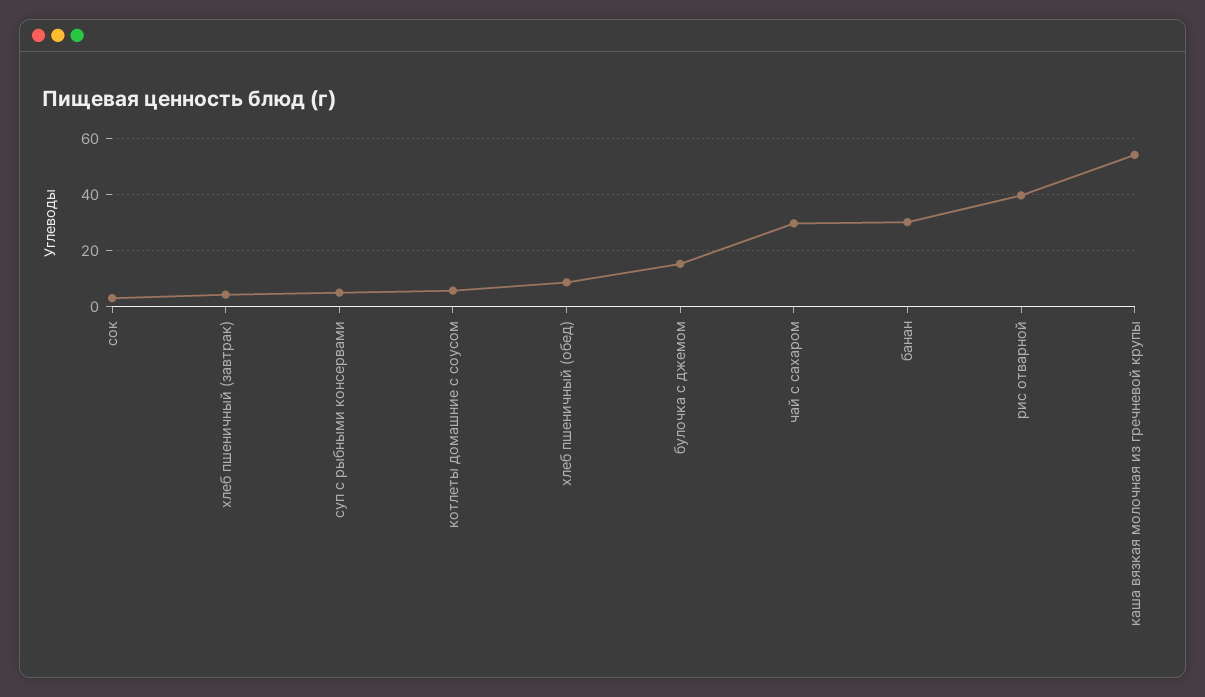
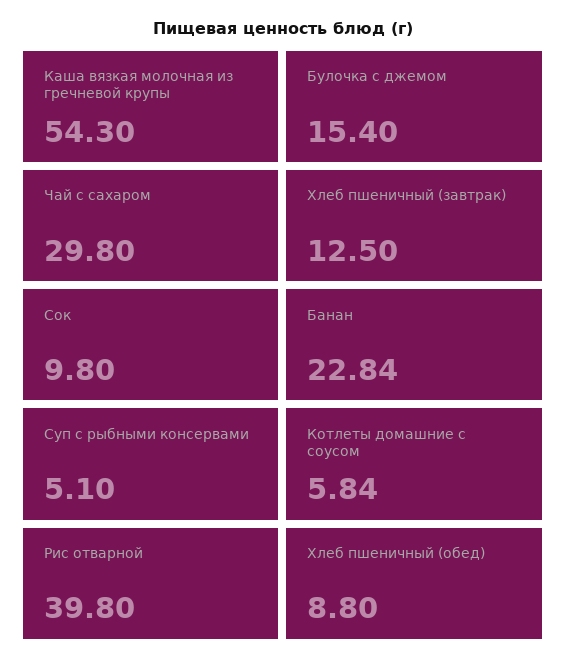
  {
-   "сок": 2.5,
+   "сок": 9.8,
-   "хлеб пшеничный (завтрак)": 5,
+   "хлеб пшеничный (завтрак)": 12.5,
    "суп с рыбными консервами": 5.1,
    "котлеты домашние с соусом": 5.84,
    "хлеб пшеничный (обед)": 8.8,
    "булочка с джемом": 15.4,
    "чай с сахаром": 29.8,
-   "банан": 30,
+   "банан": 22.84,
    "рис отварной": 39.8,
    "каша вязкая молочная из гречневой крупы": 54.3
  }

